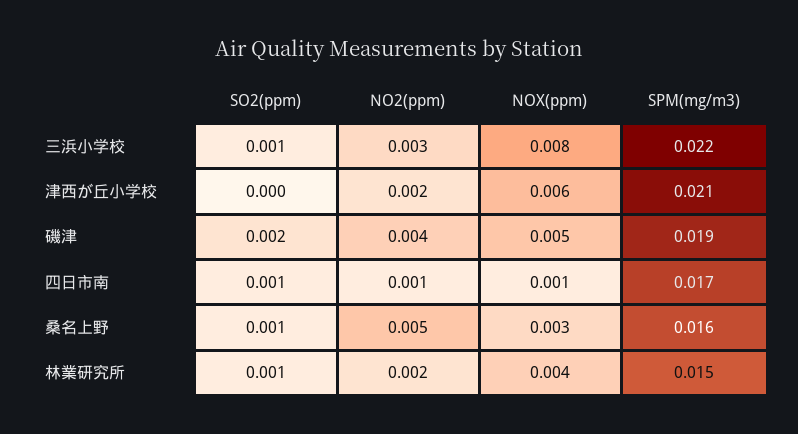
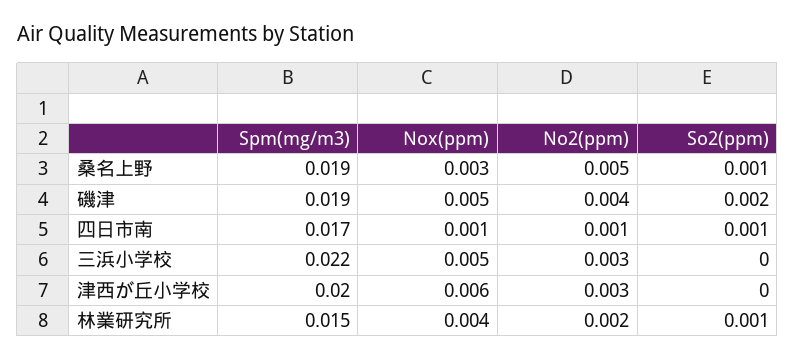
  {
    "SO2(ppm)": {
-     "三浜小学校": 0.001,
+     "三浜小学校": 0,
      "津西が丘小学校": 0,
      "磯津": 0.002,
      "四日市南": 0.001,
      "桑名上野": 0.001,
      "林業研究所": 0.001
    },
    "NO2(ppm)": {
      "三浜小学校": 0.003,
-     "津西が丘小学校": 0.002,
+     "津西が丘小学校": 0.003,
      "磯津": 0.004,
      "四日市南": 0.001,
      "桑名上野": 0.005,
      "林業研究所": 0.002
    },
    "NOX(ppm)": {
-     "三浜小学校": 0.008,
+     "三浜小学校": 0.005,
      "津西が丘小学校": 0.006,
      "磯津": 0.005,
      "四日市南": 0.001,
      "桑名上野": 0.003,
      "林業研究所": 0.004
    },
    "SPM(mg/m3)": {
      "三浜小学校": 0.022,
-     "津西が丘小学校": 0.021,
+     "津西が丘小学校": 0.02,
      "磯津": 0.019,
      "四日市南": 0.017,
-     "桑名上野": 0.016,
+     "桑名上野": 0.019,
      "林業研究所": 0.015
    }
  }

